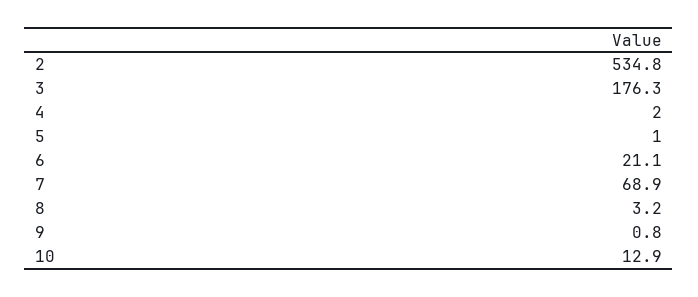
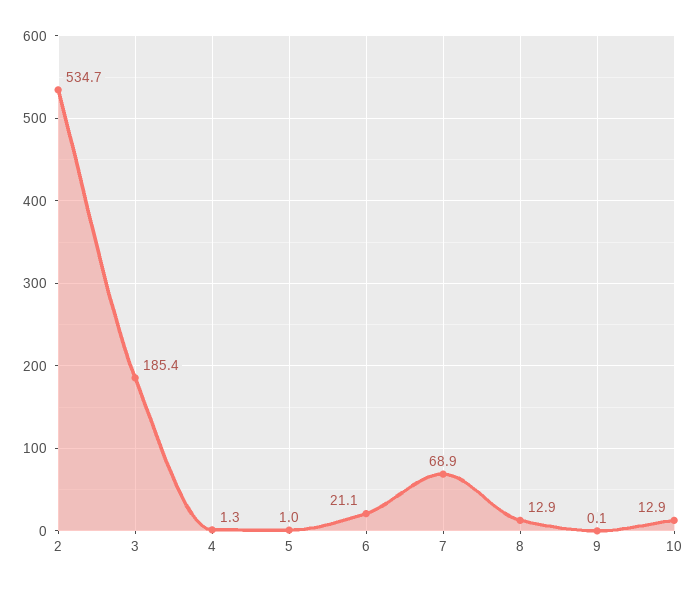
  {
-   "2": 534.8,
+   "2": 534.7,
-   "3": 176.3,
+   "3": 185.4,
-   "4": 2,
+   "4": 1.3,
    "5": 1,
    "6": 21.1,
    "7": 68.9,
-   "8": 3.2,
+   "8": 12.9,
-   "9": 0.8,
+   "9": 0.1,
    "10": 12.9
  }

